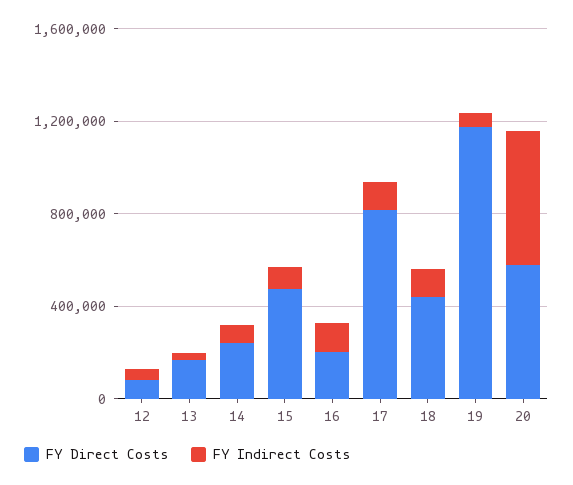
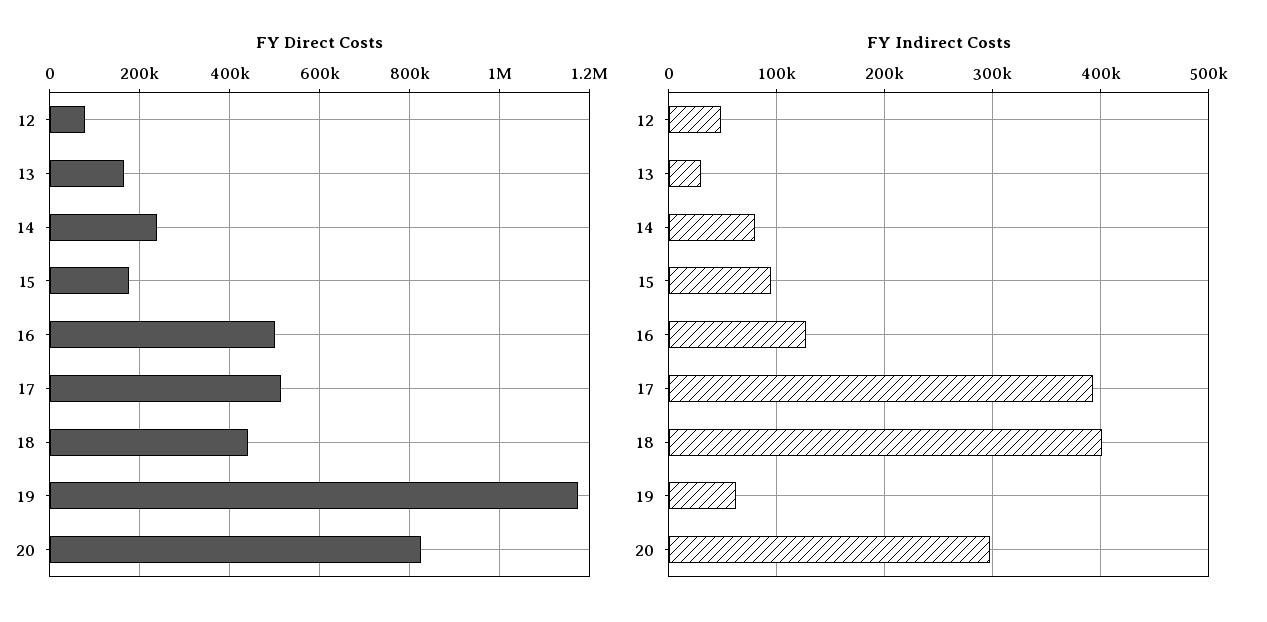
  {
    "FY Direct Costs": {
      "12": 80000,
      "13": 160000,
      "14": 240000,
-     "15": 500000,
+     "15": 180000,
-     "16": 200000,
+     "16": 500000,
-     "17": 800000,
+     "17": 520000,
      "18": 440000,
      "19": 1180000,
-     "20": 600000
+     "20": 820000
    },
    "FY Indirect Costs": {
      "12": 50000,
      "13": 30000,
      "14": 80000,
      "15": 90000,
      "16": 130000,
-     "17": 100000,
+     "17": 390000,
-     "18": 100000,
+     "18": 400000,
      "19": 60000,
-     "20": 600000
+     "20": 300000
    }
  }

